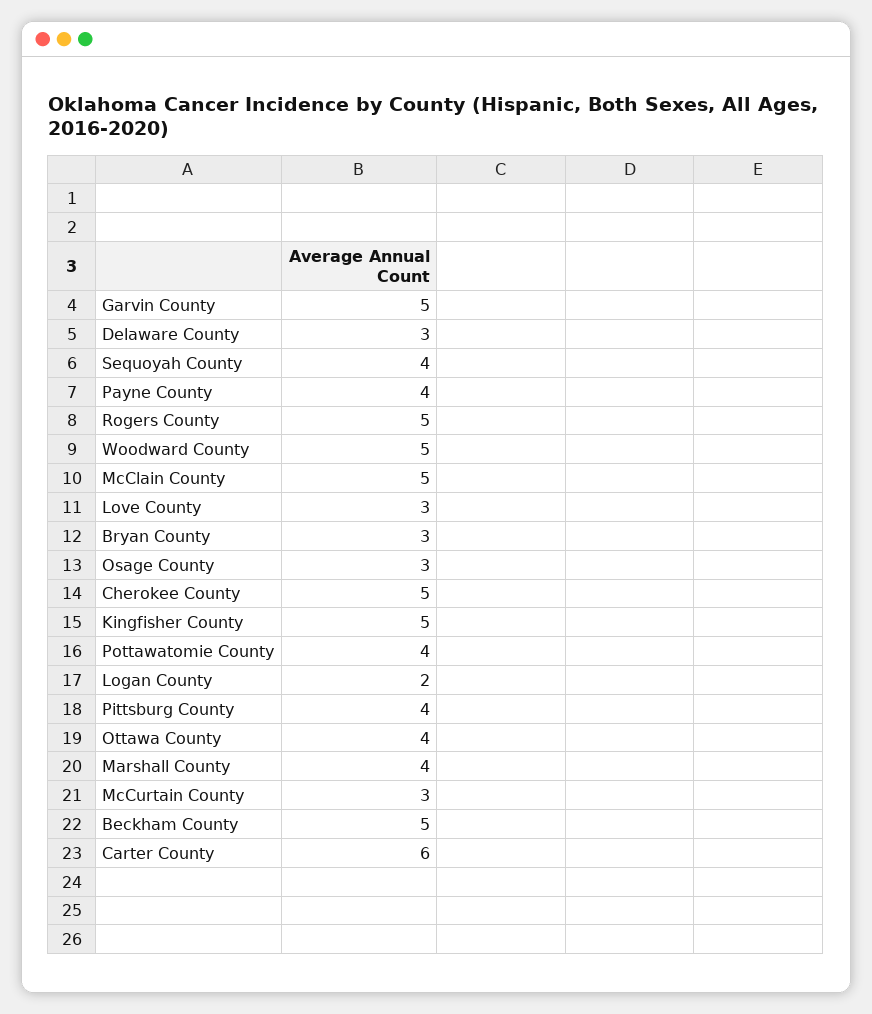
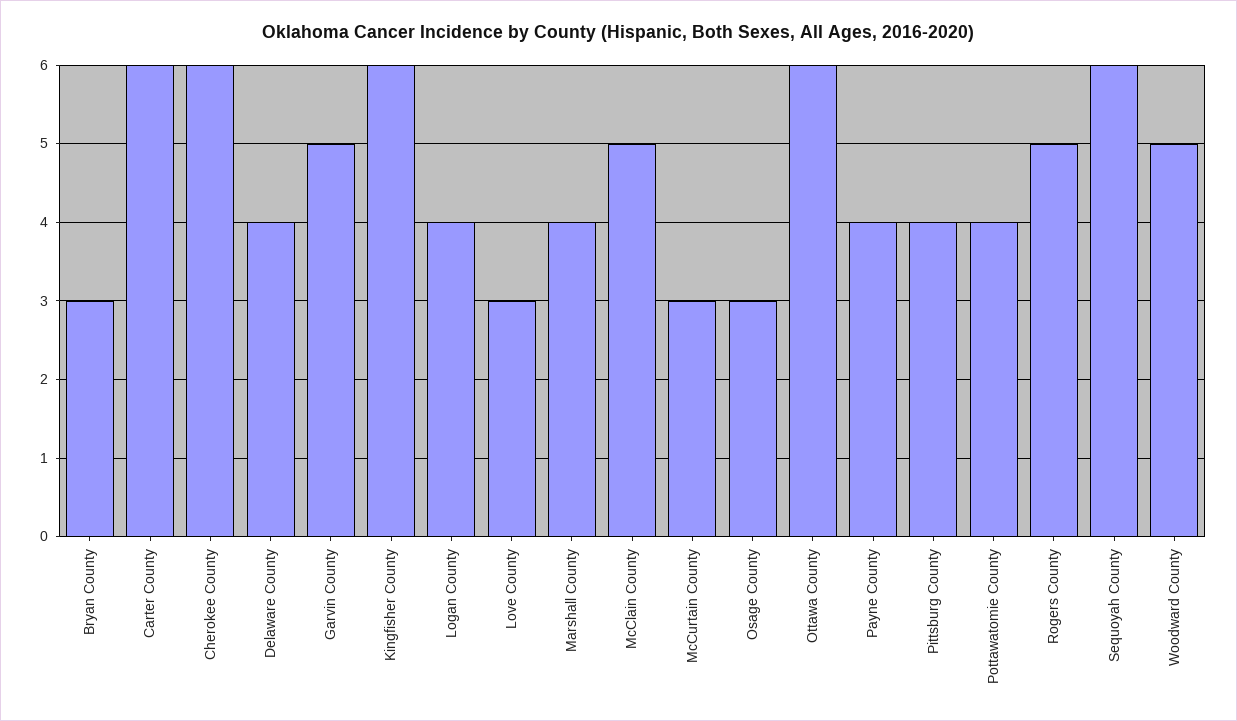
  {
    "Garvin County": 5,
-   "Delaware County": 3,
+   "Delaware County": 4,
-   "Sequoyah County": 4,
+   "Sequoyah County": 6,
    "Payne County": 4,
    "Rogers County": 5,
    "Woodward County": 5,
    "McClain County": 5,
    "Love County": 3,
    "Bryan County": 3,
    "Osage County": 3,
-   "Cherokee County": 5,
+   "Cherokee County": 6,
-   "Kingfisher County": 5,
+   "Kingfisher County": 6,
    "Pottawatomie County": 4,
-   "Logan County": 2,
+   "Logan County": 4,
    "Pittsburg County": 4,
-   "Ottawa County": 4,
+   "Ottawa County": 6,
    "Marshall County": 4,
    "McCurtain County": 3,
-   "Beckham County": 5,
    "Carter County": 6
  }

